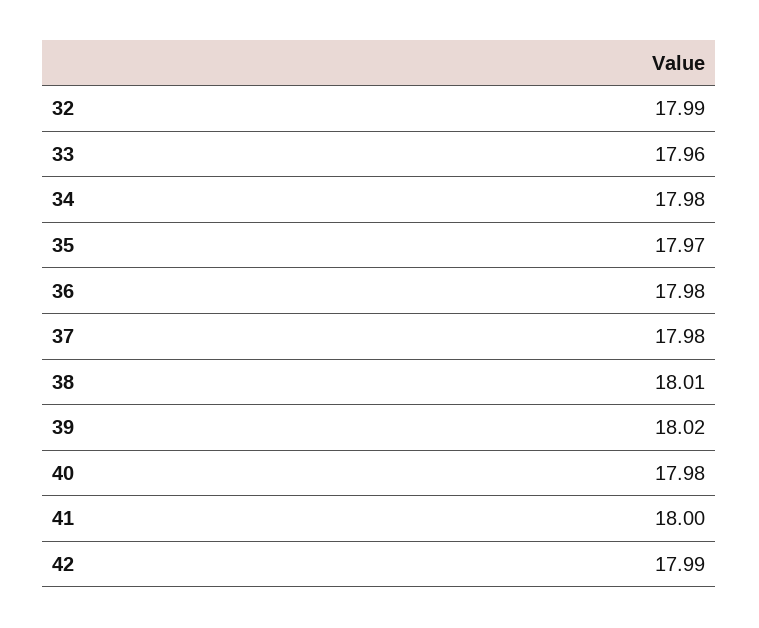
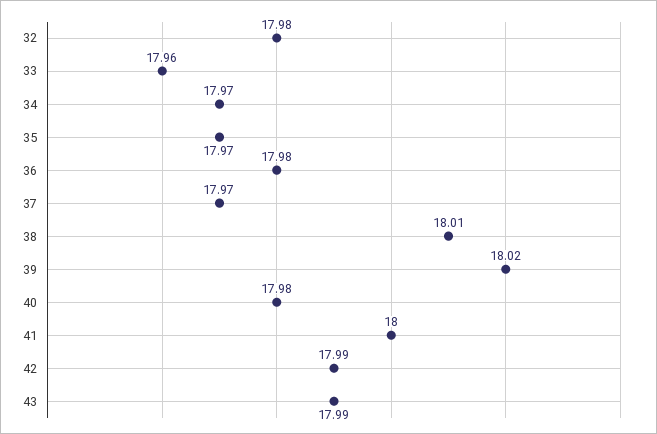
  {
-   "32": 17.99,
+   "32": 17.98,
    "33": 17.96,
-   "34": 17.98,
+   "34": 17.97,
    "35": 17.97,
    "36": 17.98,
-   "37": 17.98,
+   "37": 17.97,
    "38": 18.01,
    "39": 18.02,
    "40": 17.98,
    "41": 18,
-   "42": 17.99
+   "42": 17.99,
+   "43": 17.99
  }

